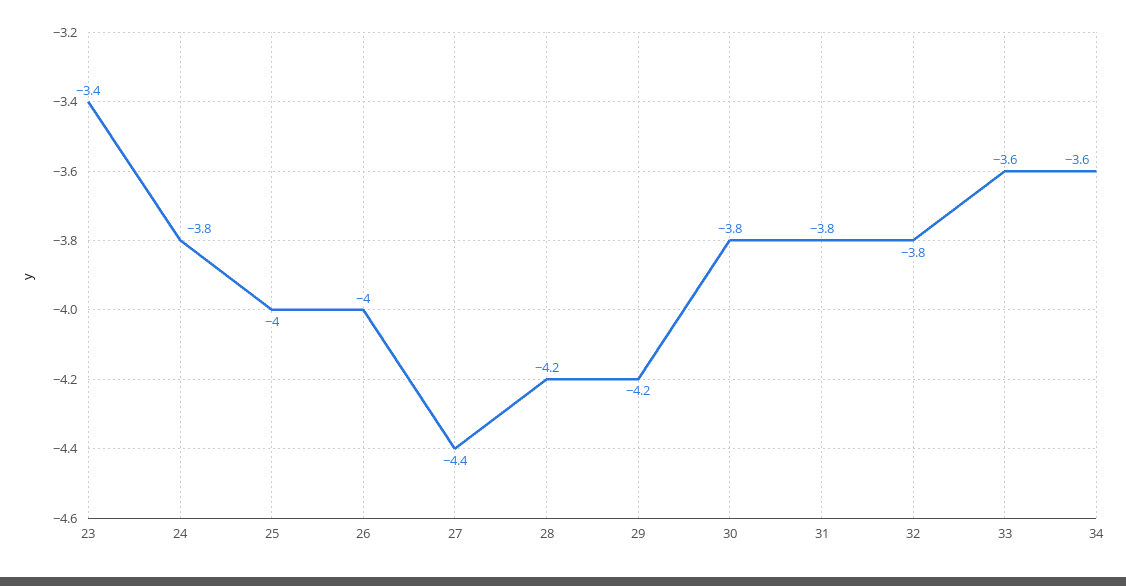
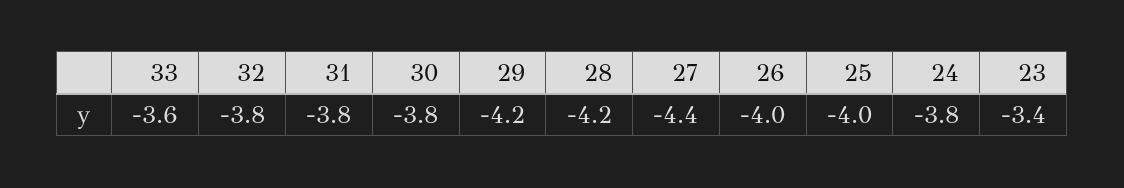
  {
    "23": -3.4,
    "24": -3.8,
    "25": -4,
    "26": -4,
    "27": -4.4,
    "28": -4.2,
    "29": -4.2,
    "30": -3.8,
    "31": -3.8,
    "32": -3.8,
-   "33": -3.6,
+   "33": -3.6
-   "34": -3.6
  }

